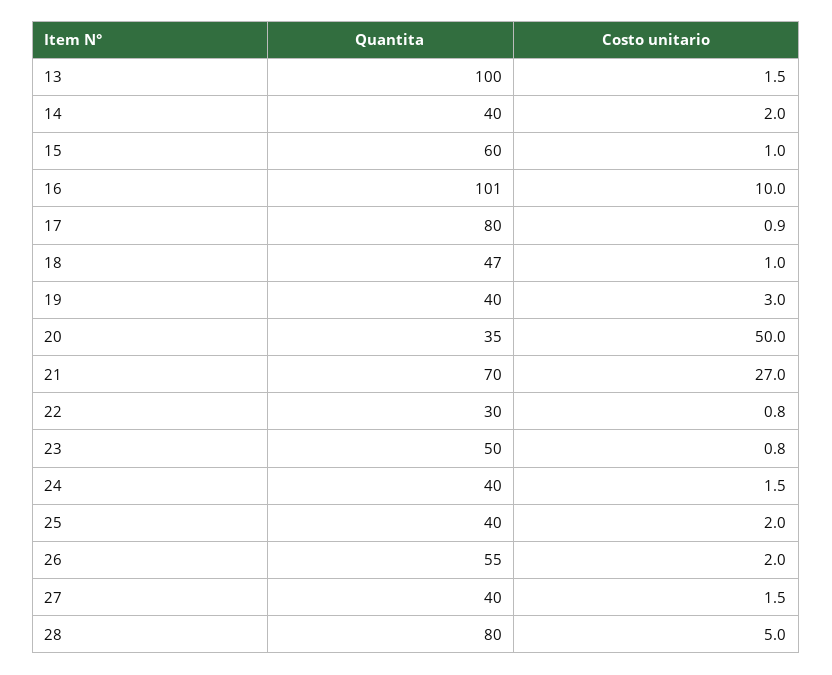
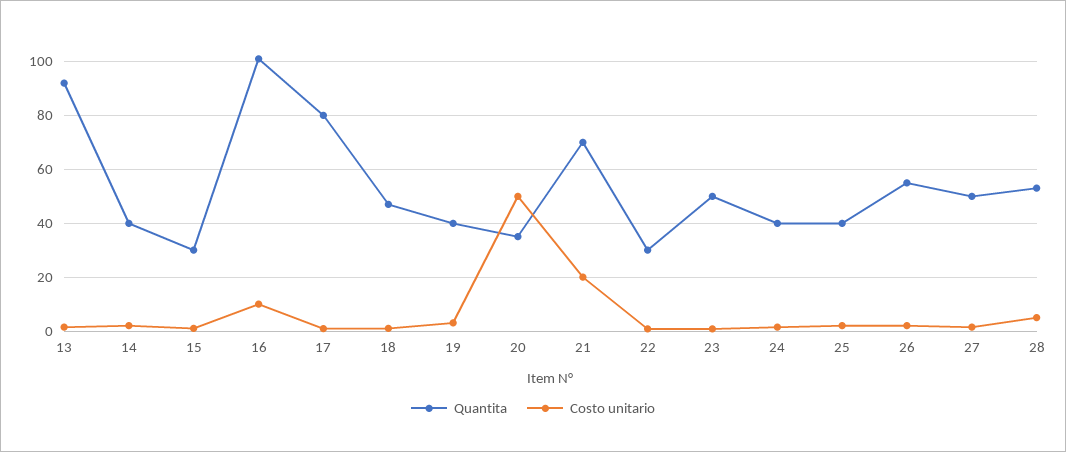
  {
    "Quantita": {
-     "13": 100,
+     "13": 92.5,
      "14": 40,
-     "15": 60,
+     "15": 30,
      "16": 101,
      "17": 80,
      "18": 47,
      "19": 40,
      "20": 35,
      "21": 70,
      "22": 30,
      "23": 50,
      "24": 40,
      "25": 40,
      "26": 55,
-     "27": 40,
+     "27": 50,
-     "28": 80
+     "28": 52.5
    },
    "Costo unitario": {
      "13": 1.5,
      "14": 2,
      "15": 1,
      "16": 10,
      "17": 0.9,
      "18": 1,
      "19": 3,
      "20": 50,
-     "21": 27,
+     "21": 20,
      "22": 0.8,
      "23": 0.8,
      "24": 1.5,
      "25": 2,
      "26": 2,
      "27": 1.5,
      "28": 5
    }
  }

